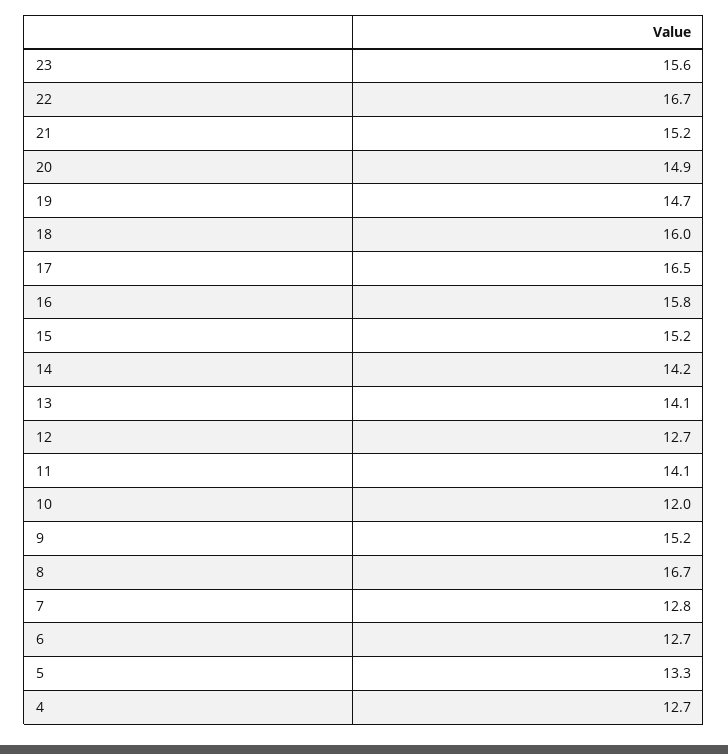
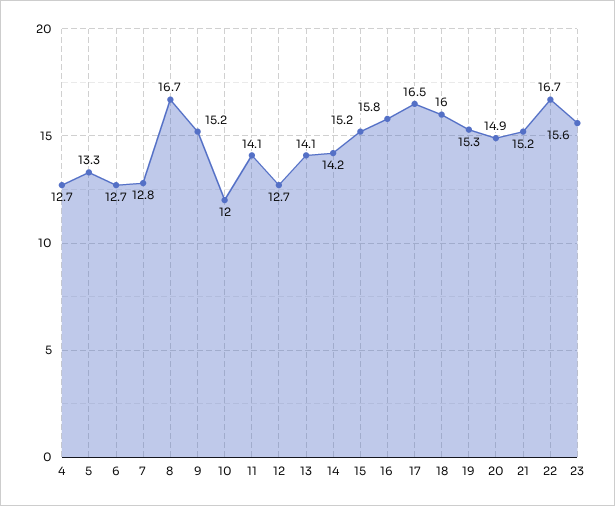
  {
    "23": 15.6,
    "22": 16.7,
    "21": 15.2,
    "20": 14.9,
-   "19": 14.7,
+   "19": 15.3,
    "18": 16,
    "17": 16.5,
    "16": 15.8,
    "15": 15.2,
    "14": 14.2,
    "13": 14.1,
    "12": 12.7,
    "11": 14.1,
    "10": 12,
    "9": 15.2,
    "8": 16.7,
    "7": 12.8,
    "6": 12.7,
    "5": 13.3,
    "4": 12.7
  }

